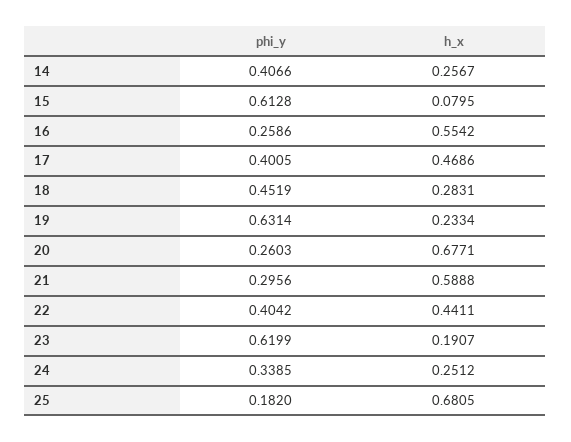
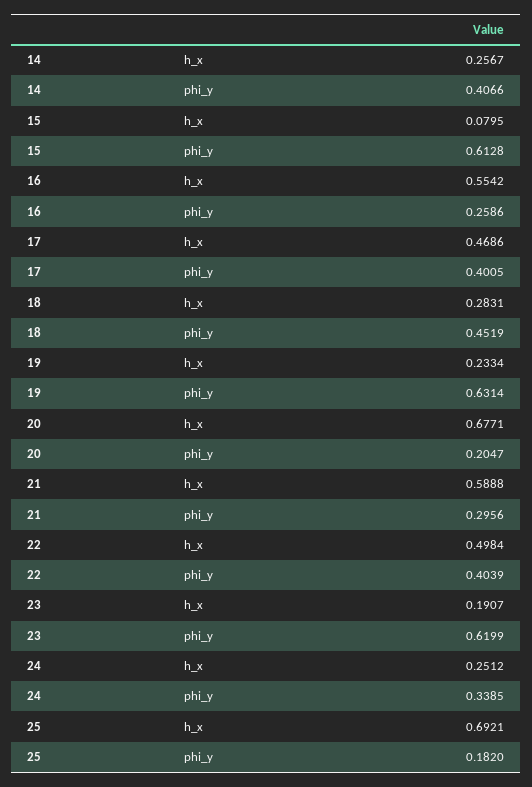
  {
    "phi_y": {
      "14": 0.4066,
      "15": 0.6128,
      "16": 0.2586,
      "17": 0.4005,
      "18": 0.4519,
      "19": 0.6314,
-     "20": 0.2603,
+     "20": 0.2047,
      "21": 0.2956,
-     "22": 0.4042,
+     "22": 0.4039,
      "23": 0.6199,
      "24": 0.3385,
      "25": 0.182
    },
    "h_x": {
      "14": 0.2567,
      "15": 0.0795,
      "16": 0.5542,
      "17": 0.4686,
      "18": 0.2831,
      "19": 0.2334,
      "20": 0.6771,
      "21": 0.5888,
-     "22": 0.4411,
+     "22": 0.4984,
      "23": 0.1907,
      "24": 0.2512,
-     "25": 0.6805
+     "25": 0.6921
    }
  }

